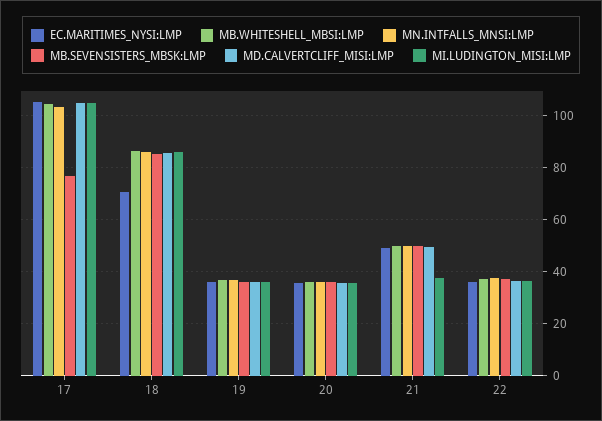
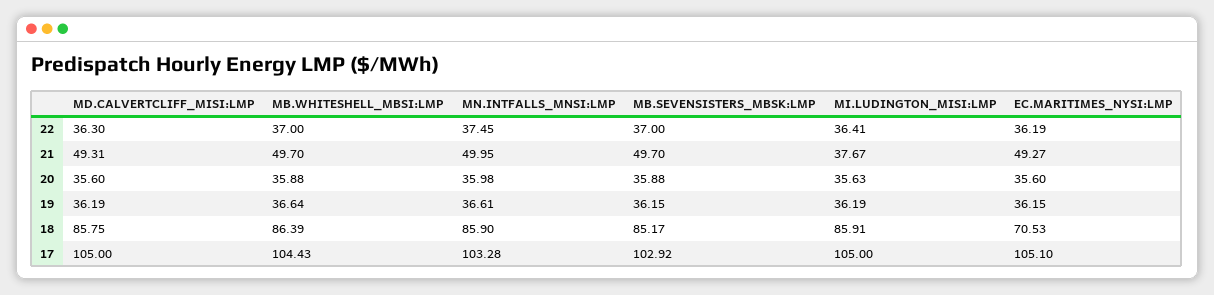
  {
    "EC.MARITIMES_NYSI:LMP": {
      "17": 105.1,
      "18": 70.53,
      "19": 36.15,
      "20": 35.6,
      "21": 49.27,
      "22": 36.19
    },
    "MB.WHITESHELL_MBSI:LMP": {
      "17": 104.43,
      "18": 86.39,
      "19": 36.64,
      "20": 35.88,
      "21": 49.7,
      "22": 37
    },
    "MN.INTFALLS_MNSI:LMP": {
      "17": 103.28,
      "18": 85.9,
      "19": 36.61,
      "20": 35.98,
      "21": 49.95,
      "22": 37.45
    },
    "MB.SEVENSISTERS_MBSK:LMP": {
-     "17": 77.5,
+     "17": 102.92,
      "18": 85.17,
      "19": 36.15,
      "20": 35.88,
      "21": 49.7,
      "22": 37
    },
    "MD.CALVERTCLIFF_MISI:LMP": {
      "17": 105,
      "18": 85.75,
      "19": 36.19,
      "20": 35.6,
      "21": 49.31,
      "22": 36.3
    },
    "MI.LUDINGTON_MISI:LMP": {
      "17": 105,
      "18": 85.91,
      "19": 36.19,
      "20": 35.63,
      "21": 37.67,
      "22": 36.41
    }
  }

